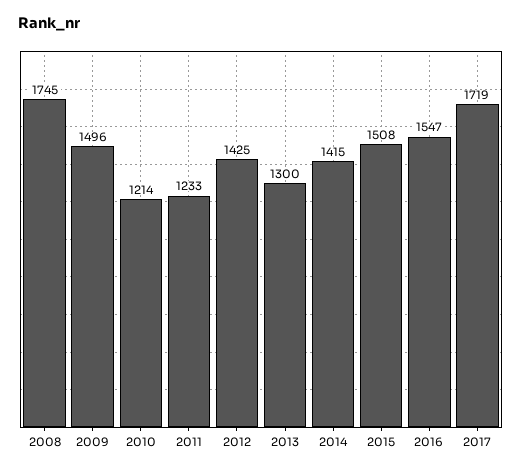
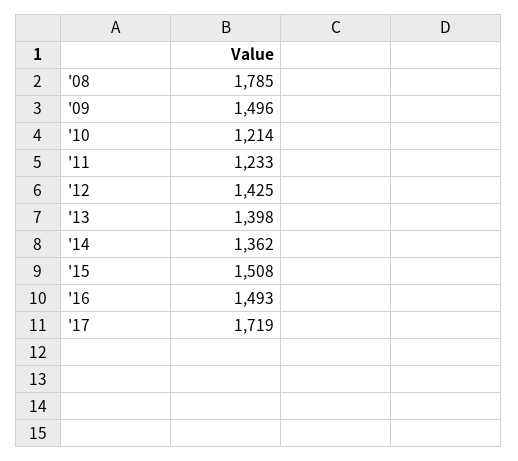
  {
-   "2008": 1745,
+   "2008": 1785,
    "2009": 1496,
    "2010": 1214,
    "2011": 1233,
    "2012": 1425,
-   "2013": 1300,
+   "2013": 1398,
-   "2014": 1415,
+   "2014": 1362,
    "2015": 1508,
-   "2016": 1547,
+   "2016": 1493,
    "2017": 1719
  }

